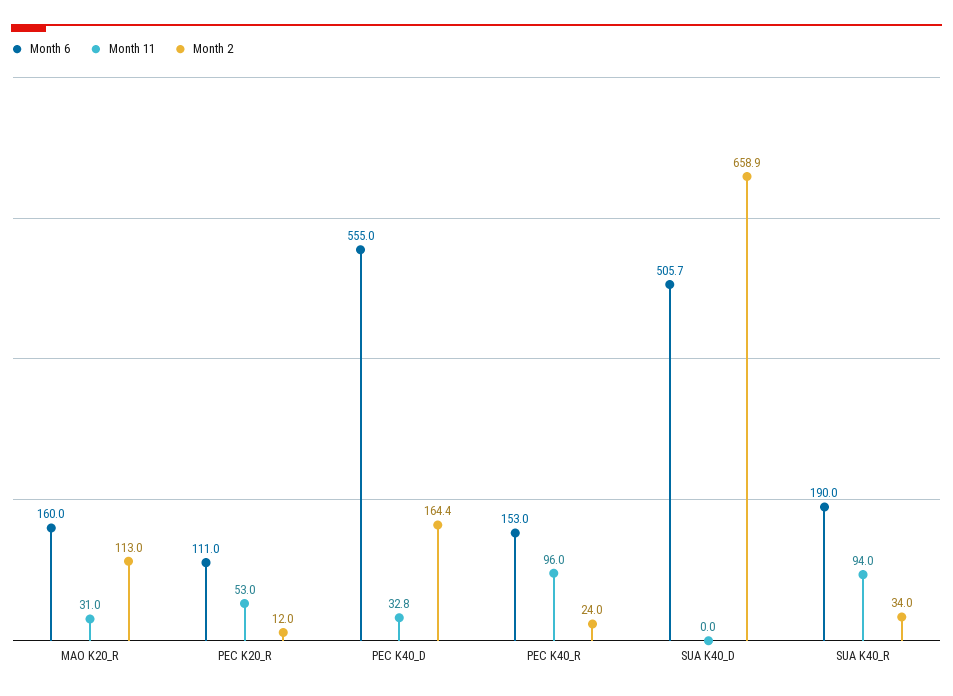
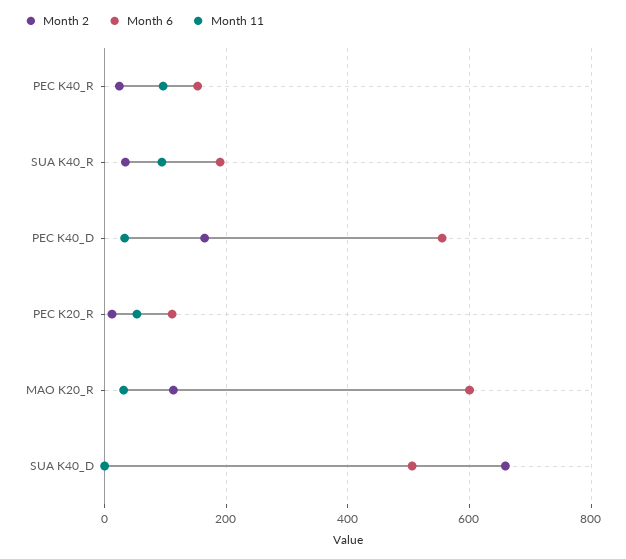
  {
    "Month 6": {
-     "MAO K20_R": 160,
+     "MAO K20_R": 600,
      "PEC K20_R": 111,
      "PEC K40_D": 555,
      "PEC K40_R": 153,
      "SUA K40_D": 505.7,
      "SUA K40_R": 190
    },
    "Month 11": {
      "MAO K20_R": 31,
      "PEC K20_R": 53,
      "PEC K40_D": 32.8,
      "PEC K40_R": 96,
      "SUA K40_D": 0,
      "SUA K40_R": 94
    },
    "Month 2": {
      "MAO K20_R": 113,
      "PEC K20_R": 12,
      "PEC K40_D": 164.4,
      "PEC K40_R": 24,
      "SUA K40_D": 658.9,
      "SUA K40_R": 34
    }
  }

